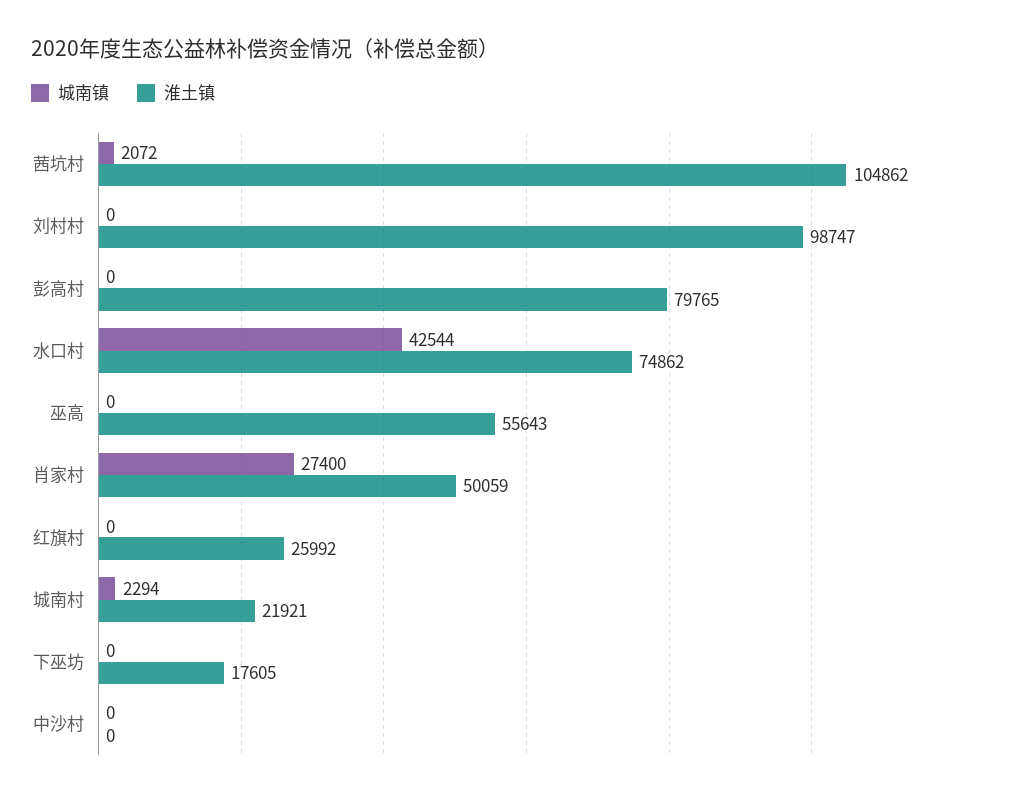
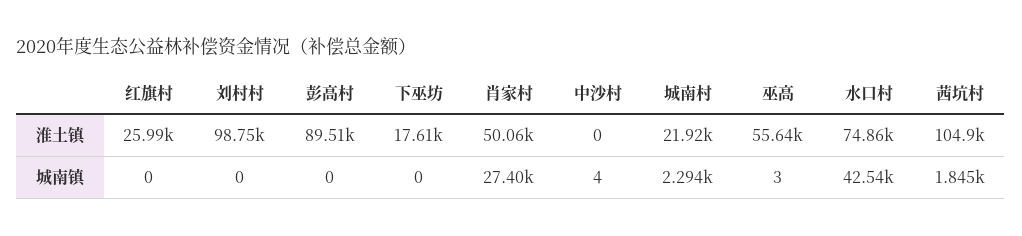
  {
    "城南镇": {
-     "茜坑村": 2072,
+     "茜坑村": 1845,
      "刘村村": 0,
      "彭高村": 0,
      "水口村": 42544,
-     "巫高": 0,
+     "巫高": 3,
      "肖家村": 27400,
      "红旗村": 0,
      "城南村": 2294,
      "下巫坊": 0,
-     "中沙村": 0
+     "中沙村": 4
    },
    "淮土镇": {
      "茜坑村": 104862,
      "刘村村": 98747,
-     "彭高村": 79765,
+     "彭高村": 89510,
      "水口村": 74862,
      "巫高": 55643,
      "肖家村": 50059,
      "红旗村": 25992,
      "城南村": 21921,
      "下巫坊": 17605,
      "中沙村": 0
    }
  }

